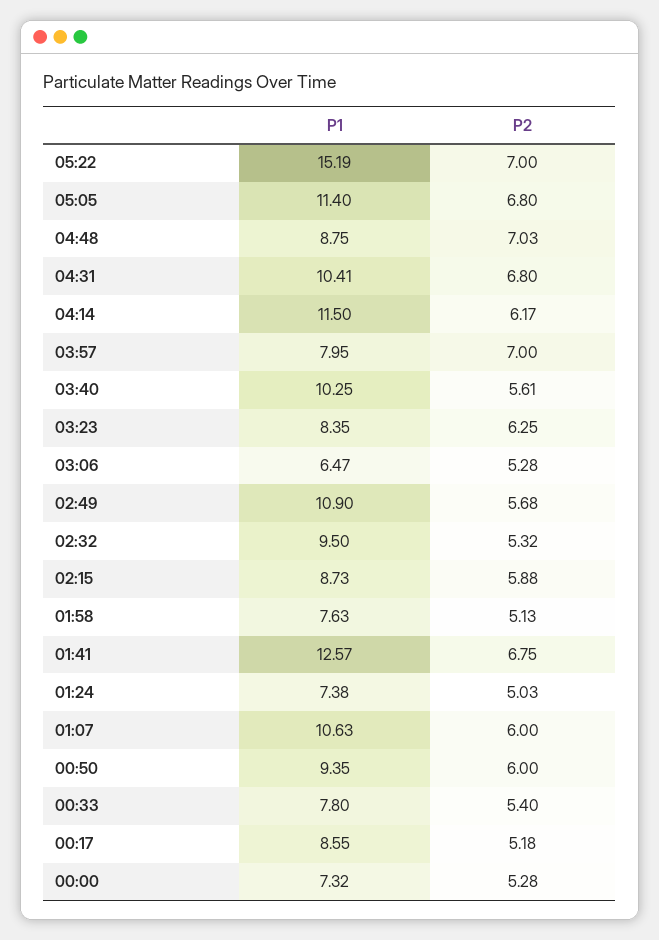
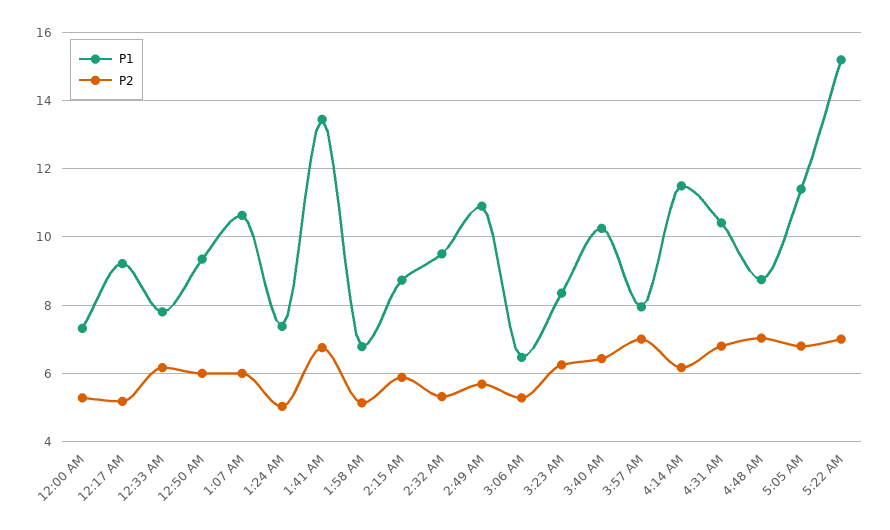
  {
    "P1": {
      "05:22": 15.19,
      "05:05": 11.4,
      "04:48": 8.75,
      "04:31": 10.41,
      "04:14": 11.5,
      "03:57": 7.95,
      "03:40": 10.25,
      "03:23": 8.35,
      "03:06": 6.47,
      "02:49": 10.9,
      "02:32": 9.5,
      "02:15": 8.73,
-     "01:58": 7.63,
+     "01:58": 6.8,
-     "01:41": 12.57,
+     "01:41": 13.4,
      "01:24": 7.38,
      "01:07": 10.63,
      "00:50": 9.35,
      "00:33": 7.8,
-     "00:17": 8.55,
+     "00:17": 9.2,
      "00:00": 7.32
    },
    "P2": {
      "05:22": 7,
      "05:05": 6.8,
      "04:48": 7.03,
      "04:31": 6.8,
      "04:14": 6.17,
      "03:57": 7,
-     "03:40": 5.61,
+     "03:40": 6.4,
      "03:23": 6.25,
      "03:06": 5.28,
      "02:49": 5.68,
      "02:32": 5.32,
      "02:15": 5.88,
      "01:58": 5.13,
      "01:41": 6.75,
      "01:24": 5.03,
      "01:07": 6,
      "00:50": 6,
-     "00:33": 5.4,
+     "00:33": 6.2,
      "00:17": 5.18,
      "00:00": 5.28
    }
  }

